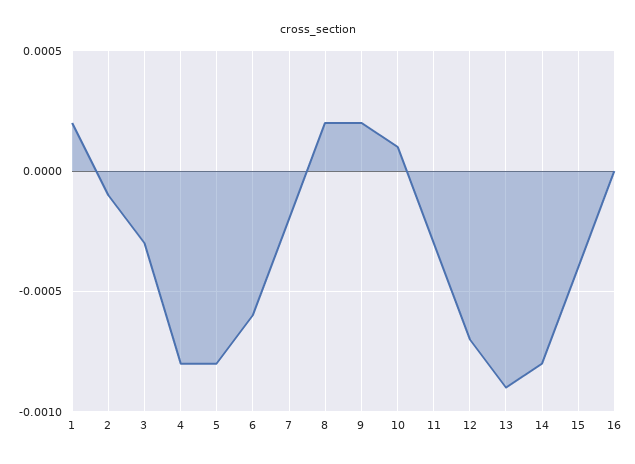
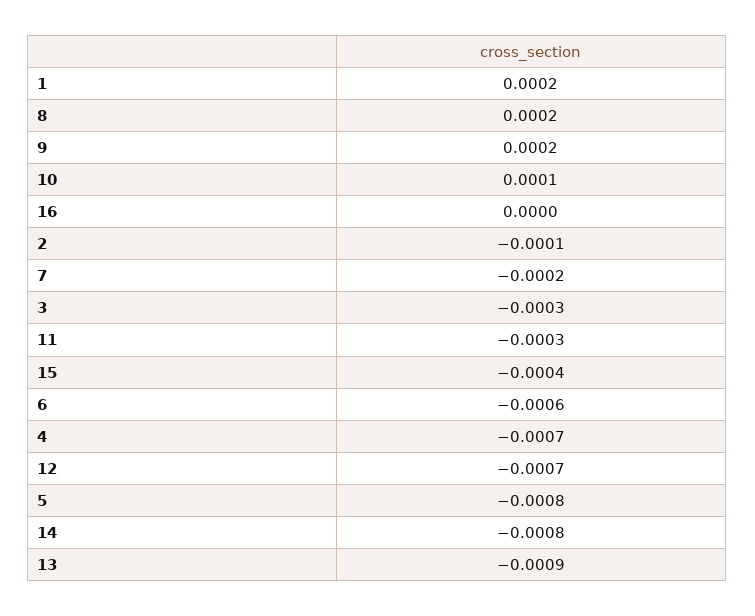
  {
    "1": 0.0002,
    "2": -0.0001,
    "3": -0.0003,
-   "4": -0.0008,
+   "4": -0.0007,
    "5": -0.0008,
    "6": -0.0006,
    "7": -0.0002,
    "8": 0.0002,
    "9": 0.0002,
    "10": 0.0001,
    "11": -0.0003,
    "12": -0.0007,
    "13": -0.0009,
    "14": -0.0008,
    "15": -0.0004,
    "16": 0
  }

